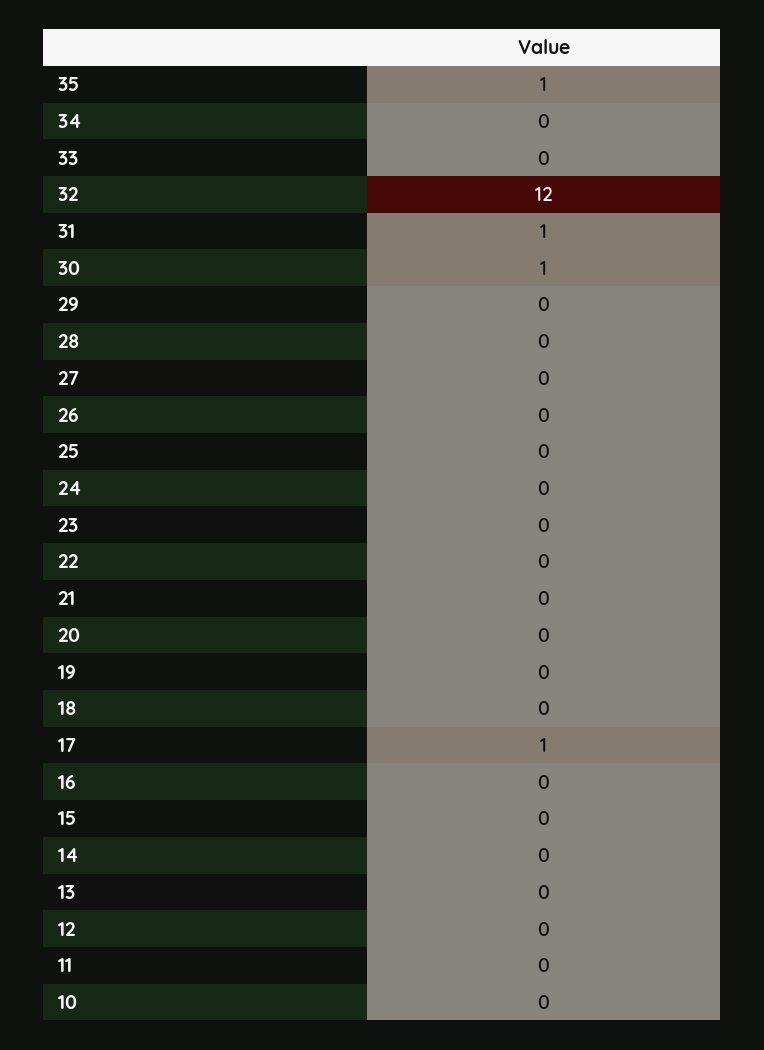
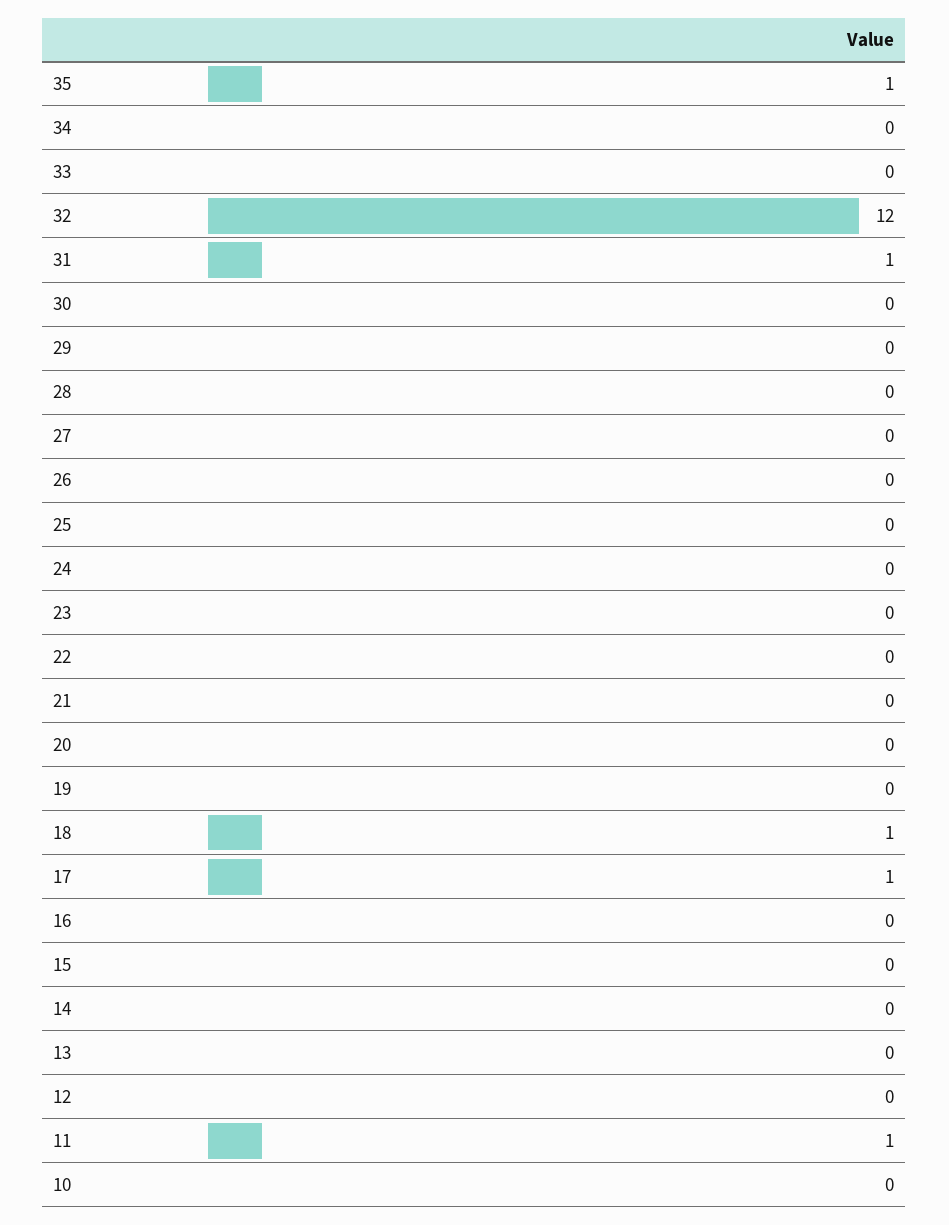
  {
    "35": 1,
    "34": 0,
    "33": 0,
    "32": 12,
    "31": 1,
-   "30": 1,
+   "30": 0,
    "29": 0,
    "28": 0,
    "27": 0,
    "26": 0,
    "25": 0,
    "24": 0,
    "23": 0,
    "22": 0,
    "21": 0,
    "20": 0,
    "19": 0,
-   "18": 0,
+   "18": 1,
    "17": 1,
    "16": 0,
    "15": 0,
    "14": 0,
    "13": 0,
    "12": 0,
-   "11": 0,
+   "11": 1,
    "10": 0
  }

